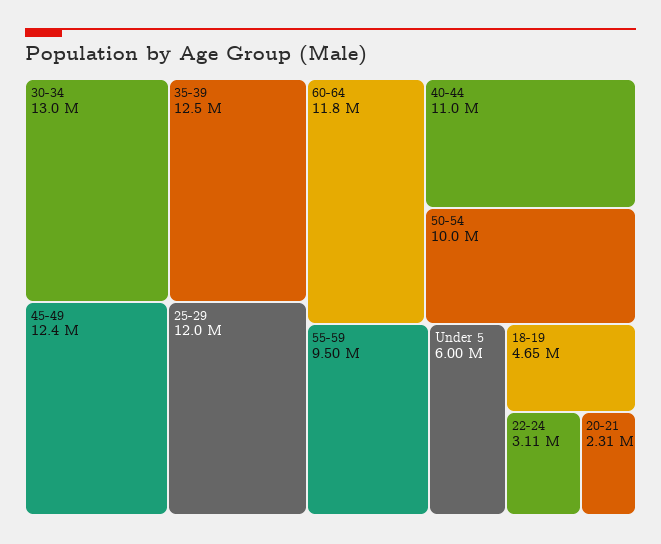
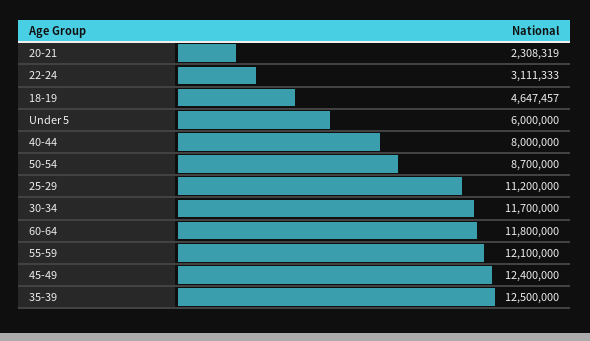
  {
-   "30-34": 13000000,
+   "30-34": 11700000,
    "35-39": 12500000,
    "45-49": 12400000,
-   "25-29": 12000000,
+   "25-29": 11200000,
    "60-64": 11800000,
-   "40-44": 11000000,
+   "40-44": 8000000,
-   "50-54": 10000000,
+   "50-54": 8700000,
-   "55-59": 9500000,
+   "55-59": 12100000,
    "Under 5": 6000000,
    "18-19": 4647457,
    "22-24": 3111333,
    "20-21": 2308319
  }

